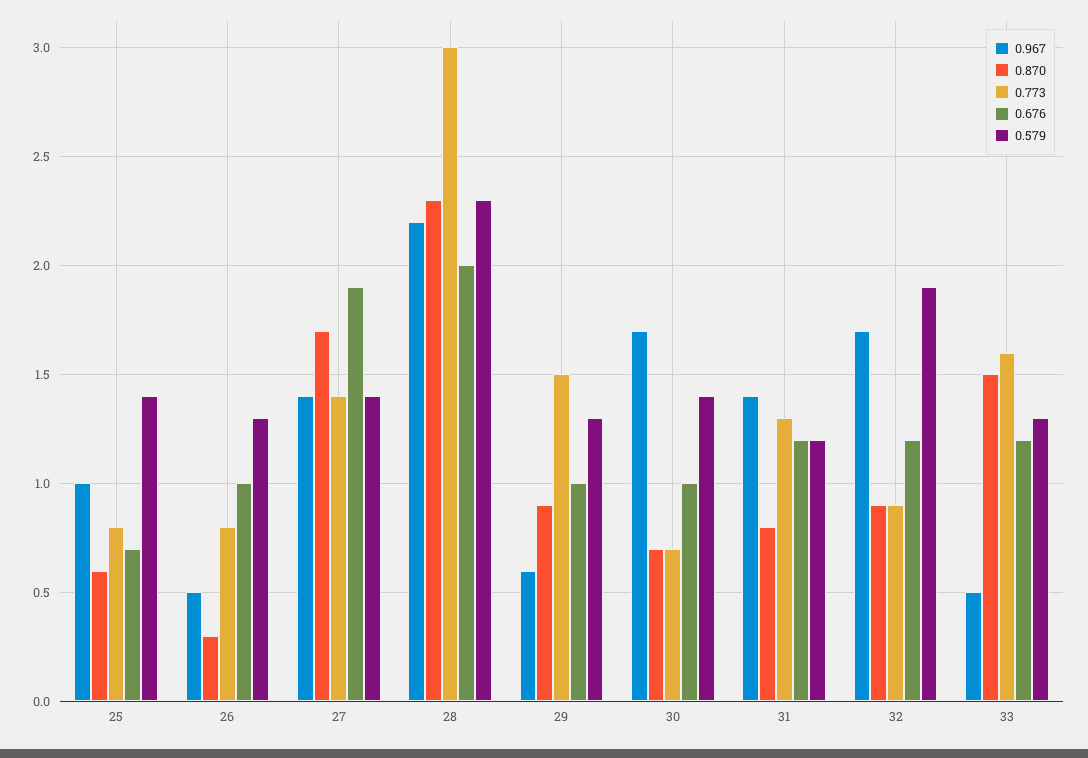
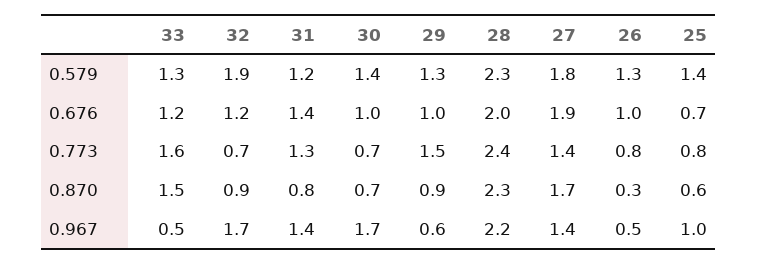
  {
    "0.967": {
      "25": 1,
      "26": 0.5,
      "27": 1.4,
      "28": 2.2,
      "29": 0.6,
      "30": 1.7,
      "31": 1.4,
      "32": 1.7,
      "33": 0.5
    },
    "0.870": {
      "25": 0.6,
      "26": 0.3,
      "27": 1.7,
      "28": 2.3,
      "29": 0.9,
      "30": 0.7,
      "31": 0.8,
      "32": 0.9,
      "33": 1.5
    },
    "0.773": {
      "25": 0.8,
      "26": 0.8,
      "27": 1.4,
-     "28": 3,
+     "28": 2.4,
      "29": 1.5,
      "30": 0.7,
      "31": 1.3,
-     "32": 0.9,
+     "32": 0.7,
      "33": 1.6
    },
    "0.676": {
      "25": 0.7,
      "26": 1,
      "27": 1.9,
      "28": 2,
      "29": 1,
      "30": 1,
-     "31": 1.2,
+     "31": 1.4,
      "32": 1.2,
      "33": 1.2
    },
    "0.579": {
      "25": 1.4,
      "26": 1.3,
-     "27": 1.4,
+     "27": 1.8,
      "28": 2.3,
      "29": 1.3,
      "30": 1.4,
      "31": 1.2,
      "32": 1.9,
      "33": 1.3
    }
  }

